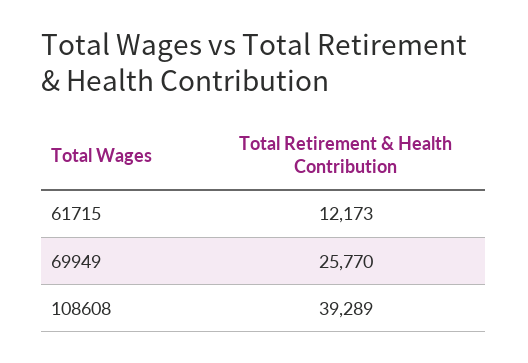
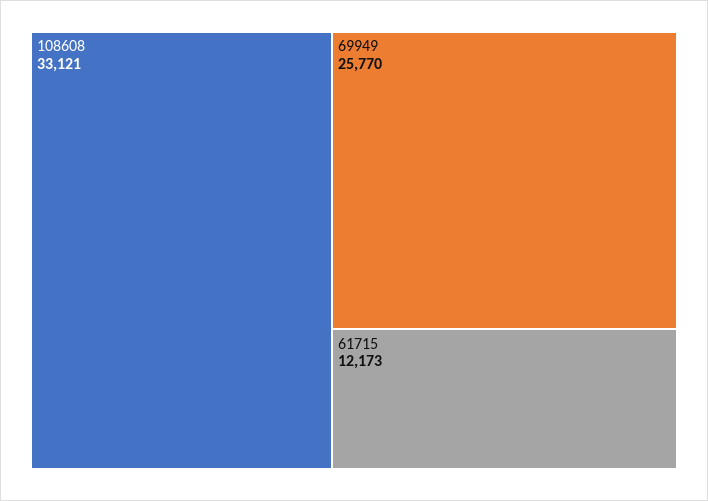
  {
    "61715": 12173,
    "69949": 25770,
-   "108608": 39289
+   "108608": 33121
  }

